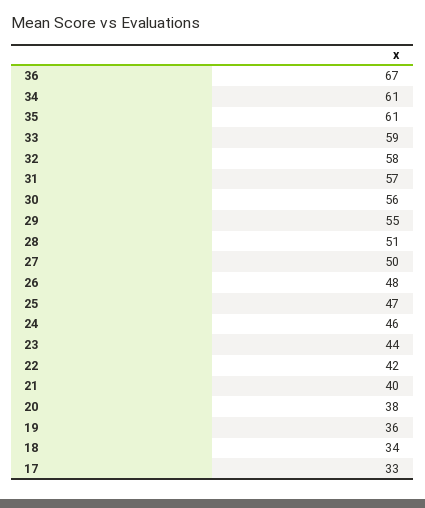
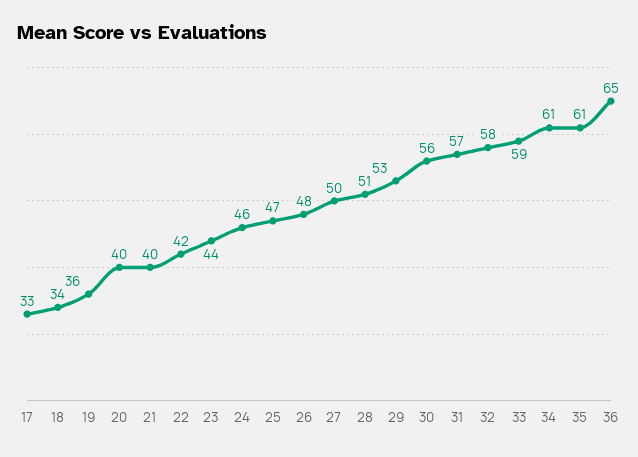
  {
-   "36": 67,
+   "36": 65,
    "34": 61,
    "35": 61,
    "33": 59,
    "32": 58,
    "31": 57,
    "30": 56,
-   "29": 55,
+   "29": 53,
    "28": 51,
    "27": 50,
    "26": 48,
    "25": 47,
    "24": 46,
    "23": 44,
    "22": 42,
    "21": 40,
-   "20": 38,
+   "20": 40,
    "19": 36,
    "18": 34,
    "17": 33
  }

